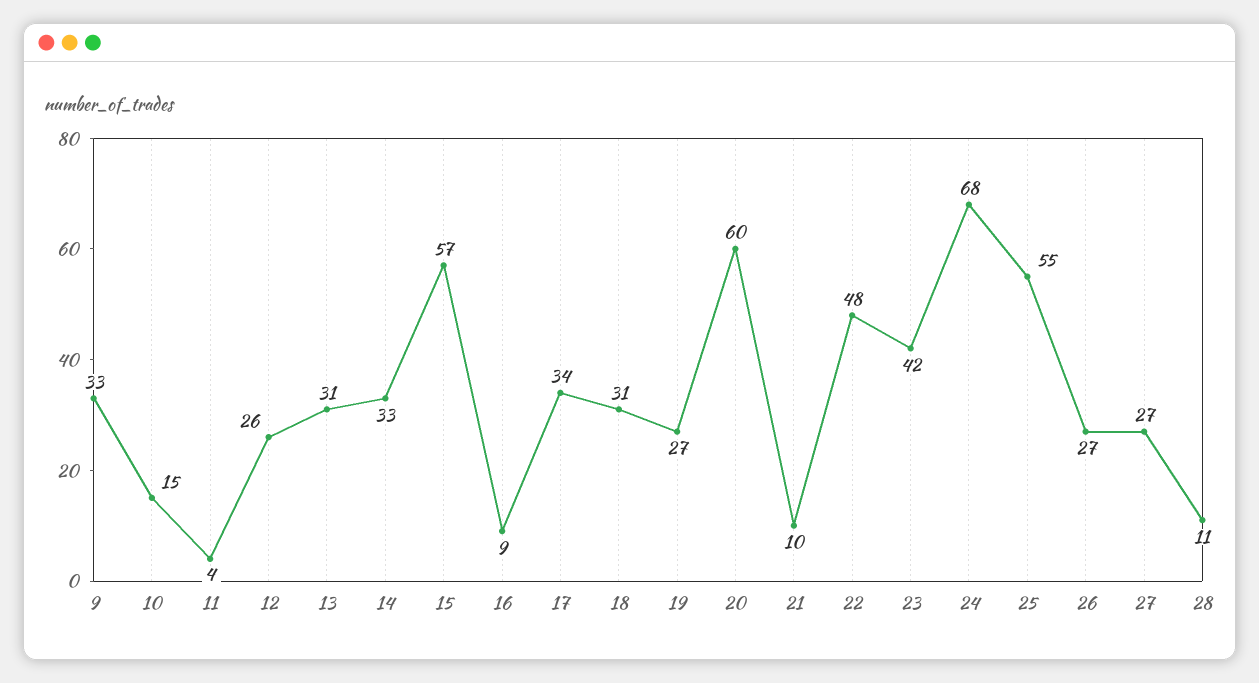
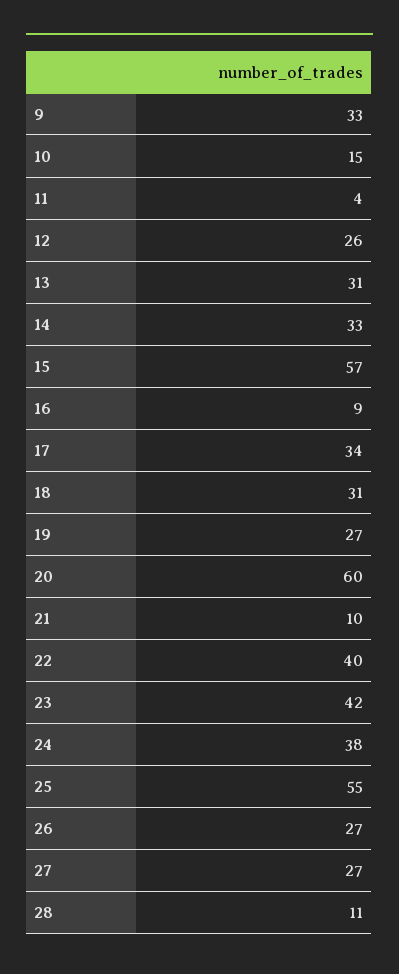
  {
    "9": 33,
    "10": 15,
    "11": 4,
    "12": 26,
    "13": 31,
    "14": 33,
    "15": 57,
    "16": 9,
    "17": 34,
    "18": 31,
    "19": 27,
    "20": 60,
    "21": 10,
-   "22": 48,
+   "22": 40,
    "23": 42,
-   "24": 68,
+   "24": 38,
    "25": 55,
    "26": 27,
    "27": 27,
    "28": 11
  }

